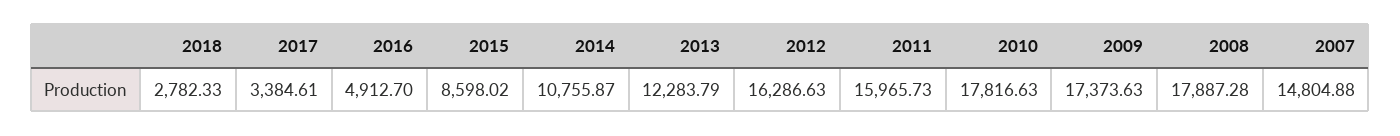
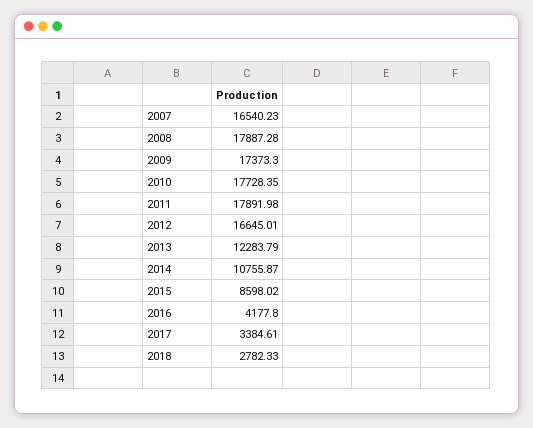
  {
    "2018": 2782.33,
    "2017": 3384.61,
-   "2016": 4912.7,
+   "2016": 4177.8,
    "2015": 8598.02,
    "2014": 10755.87,
    "2013": 12283.79,
-   "2012": 16286.63,
+   "2012": 16645.01,
-   "2011": 15965.73,
+   "2011": 17891.98,
-   "2010": 17816.63,
+   "2010": 17728.35,
-   "2009": 17373.63,
+   "2009": 17373.3,
    "2008": 17887.28,
-   "2007": 14804.88
+   "2007": 16540.23
  }

